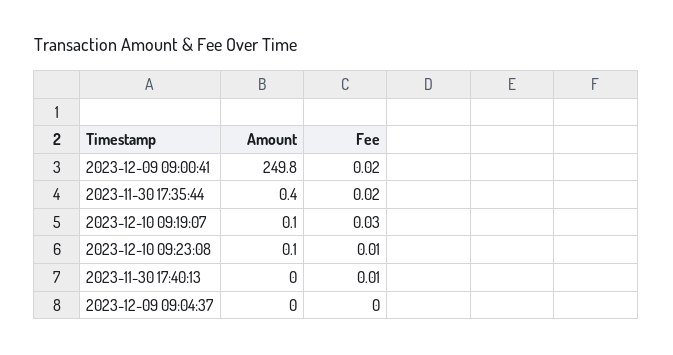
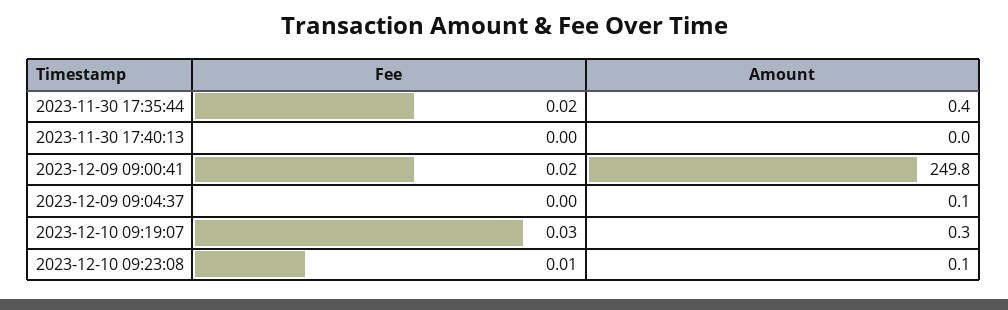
  {
    "Amount": {
      "2023-12-09 09:00:41": 249.8,
      "2023-11-30 17:35:44": 0.4,
-     "2023-12-10 09:19:07": 0.1,
+     "2023-12-10 09:19:07": 0.3,
      "2023-12-10 09:23:08": 0.1,
      "2023-11-30 17:40:13": 0,
-     "2023-12-09 09:04:37": 0
+     "2023-12-09 09:04:37": 0.1
    },
    "Fee": {
      "2023-12-09 09:00:41": 0.02,
      "2023-11-30 17:35:44": 0.02,
      "2023-12-10 09:19:07": 0.03,
      "2023-12-10 09:23:08": 0.01,
-     "2023-11-30 17:40:13": 0.01,
+     "2023-11-30 17:40:13": 0,
      "2023-12-09 09:04:37": 0
    }
  }

